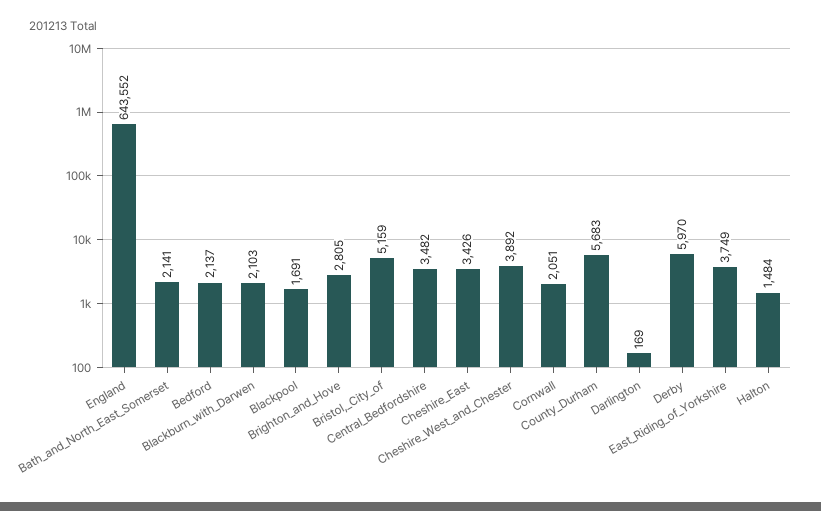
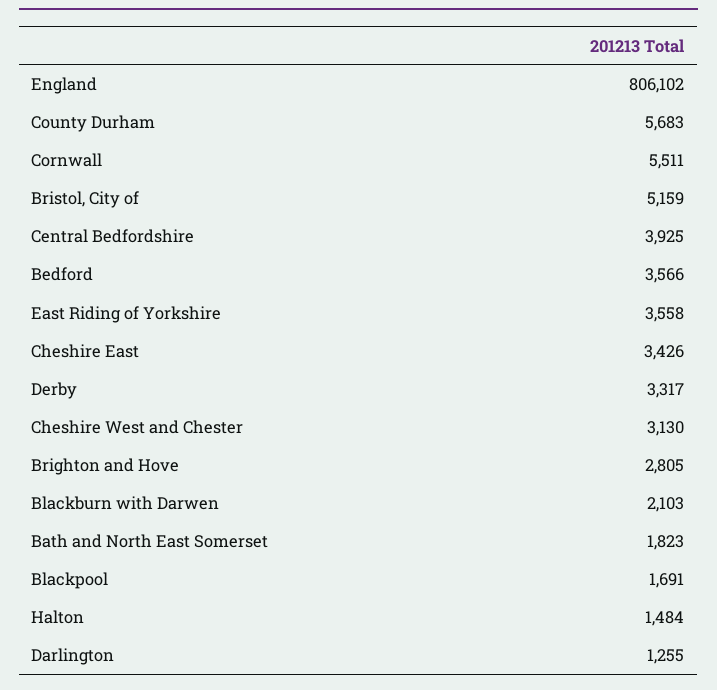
  {
-   "England": 643552,
+   "England": 806102,
-   "Bath_and_North_East_Somerset": 2141,
+   "Bath_and_North_East_Somerset": 1823,
-   "Bedford": 2137,
+   "Bedford": 3566,
    "Blackburn_with_Darwen": 2103,
    "Blackpool": 1691,
    "Brighton_and_Hove": 2805,
    "Bristol,_City_of": 5159,
-   "Central_Bedfordshire": 3482,
+   "Central_Bedfordshire": 3925,
    "Cheshire_East": 3426,
-   "Cheshire_West_and_Chester": 3892,
+   "Cheshire_West_and_Chester": 3130,
-   "Cornwall": 2051,
+   "Cornwall": 5511,
    "County_Durham": 5683,
-   "Darlington": 169,
+   "Darlington": 1255,
-   "Derby": 5970,
+   "Derby": 3317,
-   "East_Riding_of_Yorkshire": 3749,
+   "East_Riding_of_Yorkshire": 3558,
    "Halton": 1484
  }

